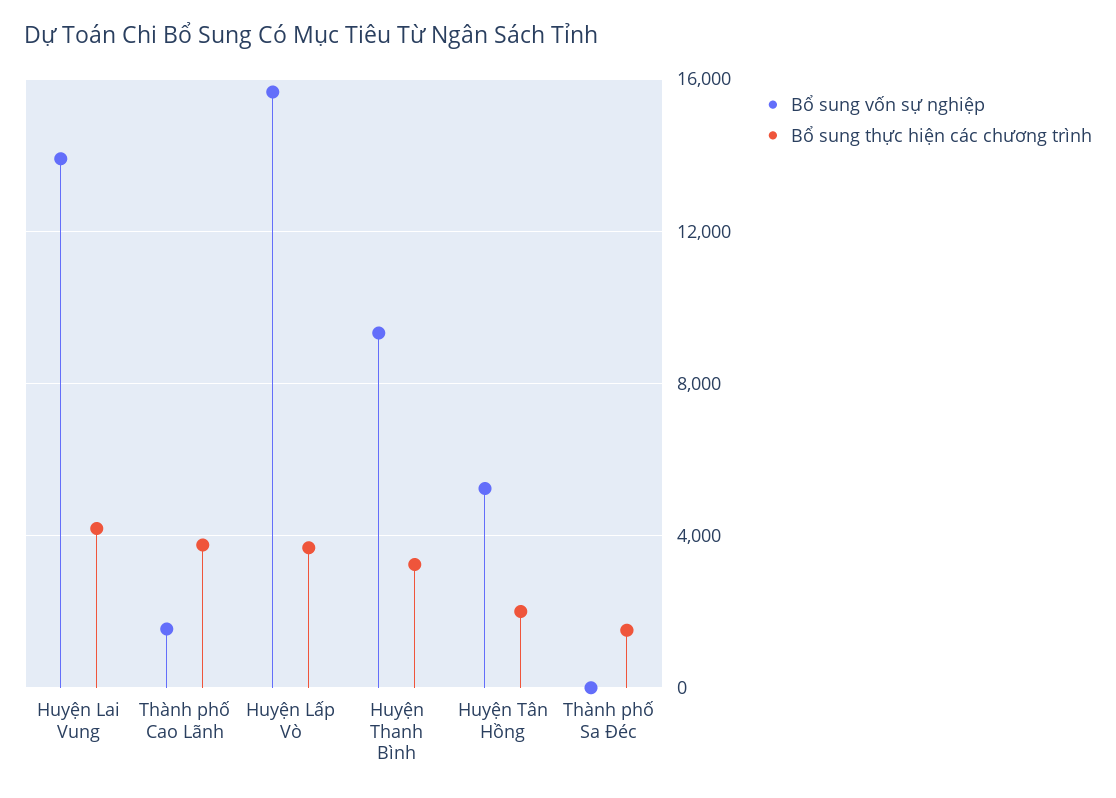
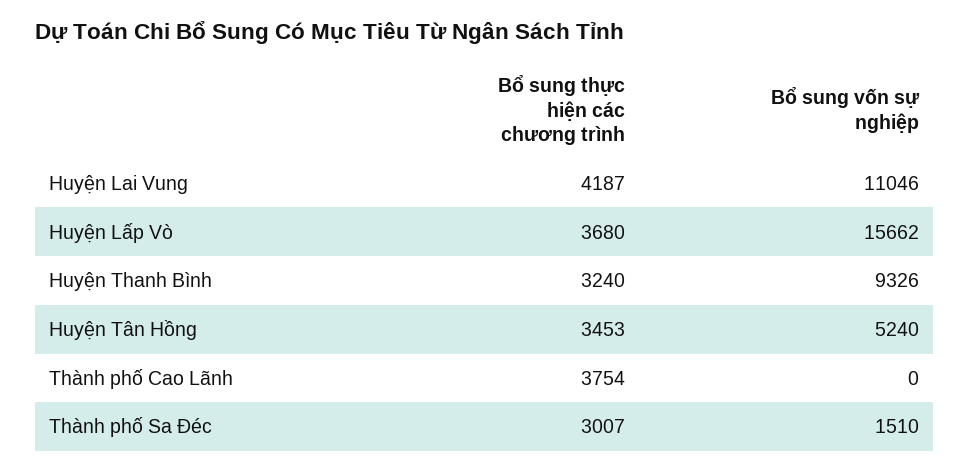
  {
    "Bổ sung vốn sự nghiệp": {
-     "Huyện Lai Vung": 14000,
+     "Huyện Lai Vung": 11046,
-     "Thành phố Cao Lãnh": 1500,
+     "Thành phố Cao Lãnh": 0,
      "Huyện Lấp Vò": 15662,
      "Huyện Thanh Bình": 9326,
      "Huyện Tân Hồng": 5240,
-     "Thành phố Sa Đéc": 0
+     "Thành phố Sa Đéc": 1510
    },
    "Bổ sung thực hiện các chương trình": {
      "Huyện Lai Vung": 4187,
      "Thành phố Cao Lãnh": 3754,
      "Huyện Lấp Vò": 3680,
      "Huyện Thanh Bình": 3240,
-     "Huyện Tân Hồng": 2000,
+     "Huyện Tân Hồng": 3453,
-     "Thành phố Sa Đéc": 1500
+     "Thành phố Sa Đéc": 3007
    }
  }

